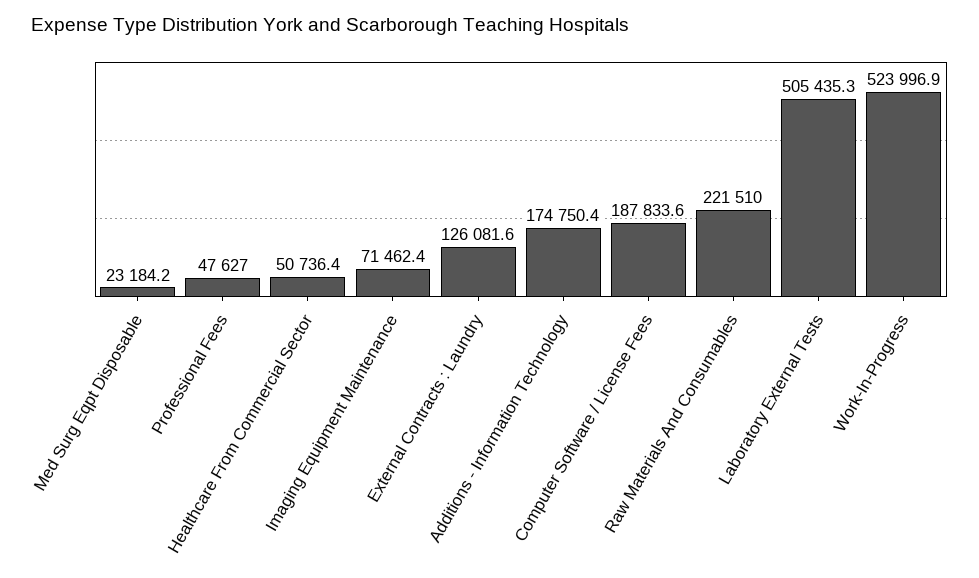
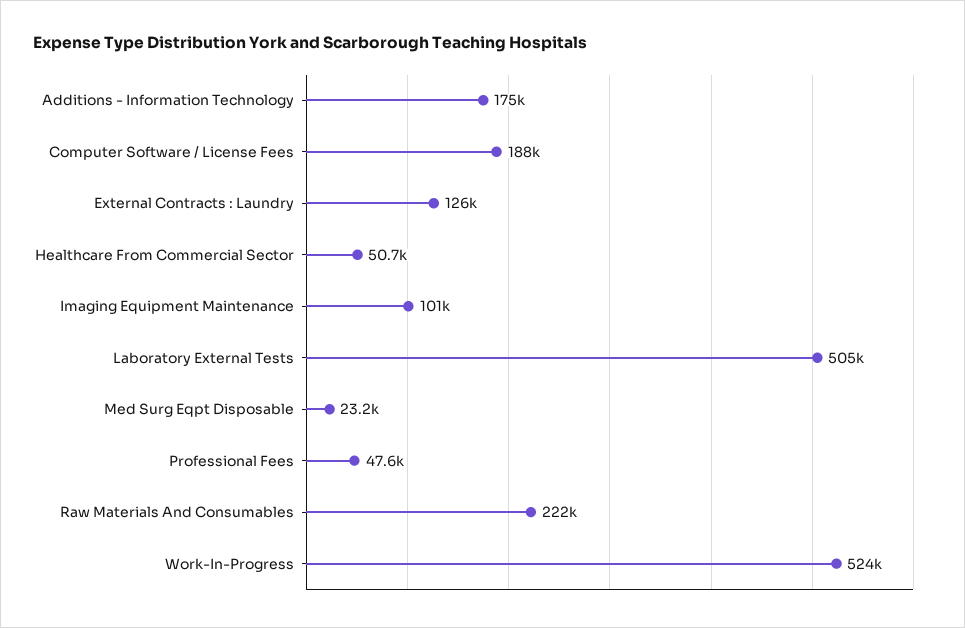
  {
    "Med Surg Eqpt Disposable": 23184.2,
    "Professional Fees": 47627,
    "Healthcare From Commercial Sector": 50736.4,
-   "Imaging Equipment Maintenance": 71462.4,
+   "Imaging Equipment Maintenance": 101000,
    "External Contracts : Laundry": 126081.6,
    "Additions - Information Technology": 174750.4,
    "Computer Software / License Fees": 187833.6,
    "Raw Materials And Consumables": 221510,
    "Laboratory External Tests": 505435.3,
    "Work-In-Progress": 523996.9
  }

